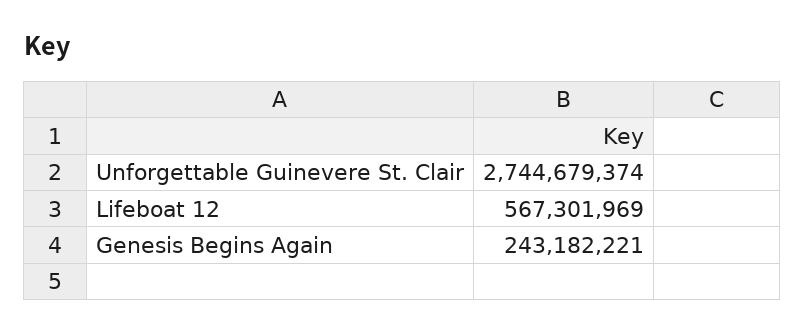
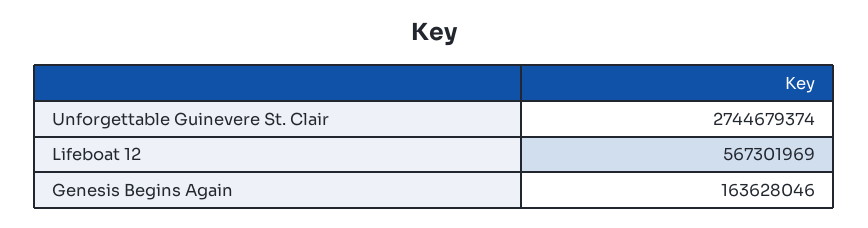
  {
    "Unforgettable Guinevere St. Clair": 2744679374,
    "Lifeboat 12": 567301969,
-   "Genesis Begins Again": 243182221
+   "Genesis Begins Again": 163628046
  }

